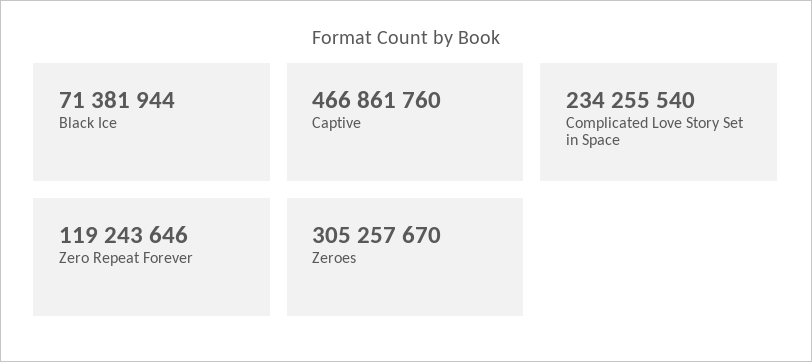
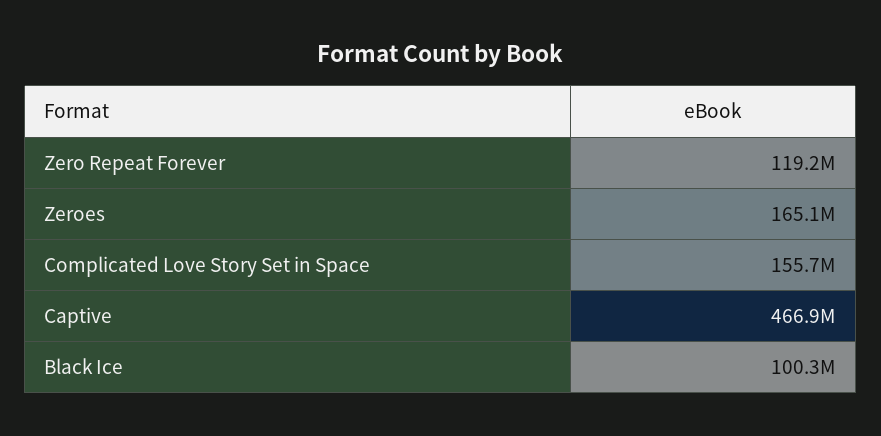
  {
-   "Black Ice": 71381944,
+   "Black Ice": 100300000,
    "Captive": 466861760,
-   "Complicated Love Story Set in Space": 234255540,
+   "Complicated Love Story Set in Space": 155700000,
    "Zero Repeat Forever": 119243646,
-   "Zeroes": 305257670
+   "Zeroes": 165100000
  }

